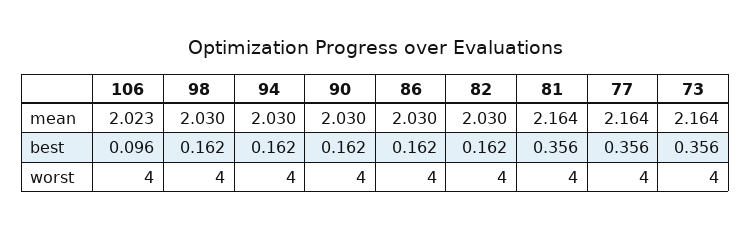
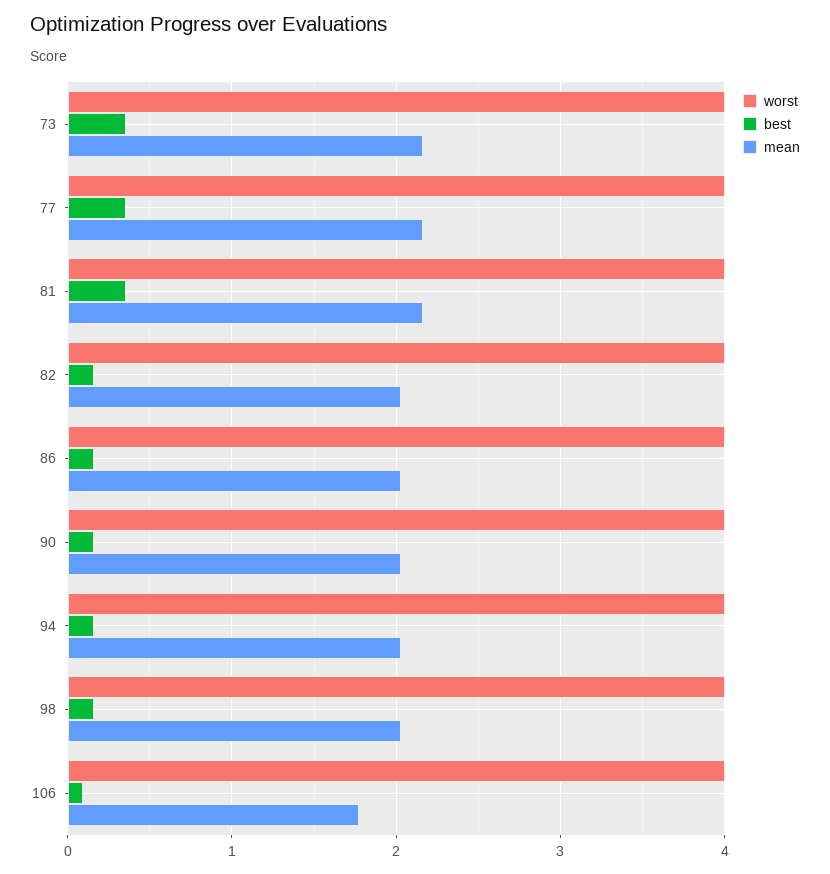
  {
    "mean": {
-     "106": 2.023,
+     "106": 1.8,
      "98": 2.03,
      "94": 2.03,
      "90": 2.03,
      "86": 2.03,
      "82": 2.03,
      "81": 2.164,
      "77": 2.164,
      "73": 2.164
    },
    "best": {
      "106": 0.096,
      "98": 0.162,
      "94": 0.162,
      "90": 0.162,
      "86": 0.162,
      "82": 0.162,
      "81": 0.356,
      "77": 0.356,
      "73": 0.356
    },
    "worst": {
      "106": 4,
      "98": 4,
      "94": 4,
      "90": 4,
      "86": 4,
      "82": 4,
      "81": 4,
      "77": 4,
      "73": 4
    }
  }

